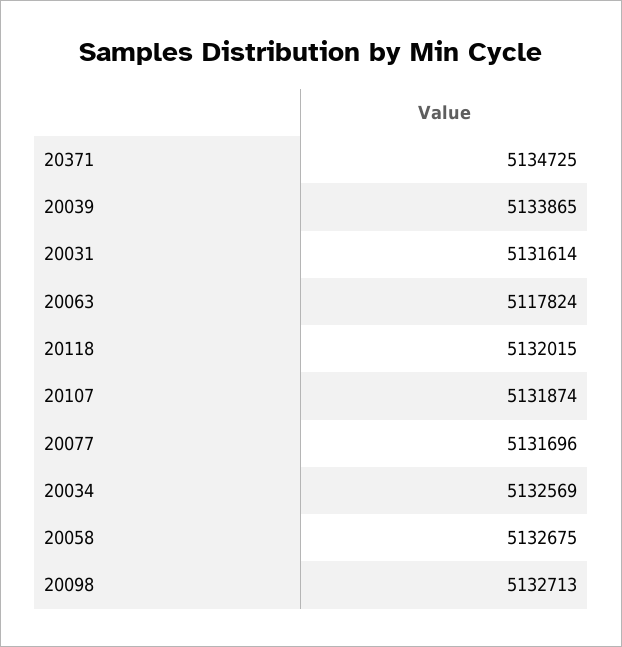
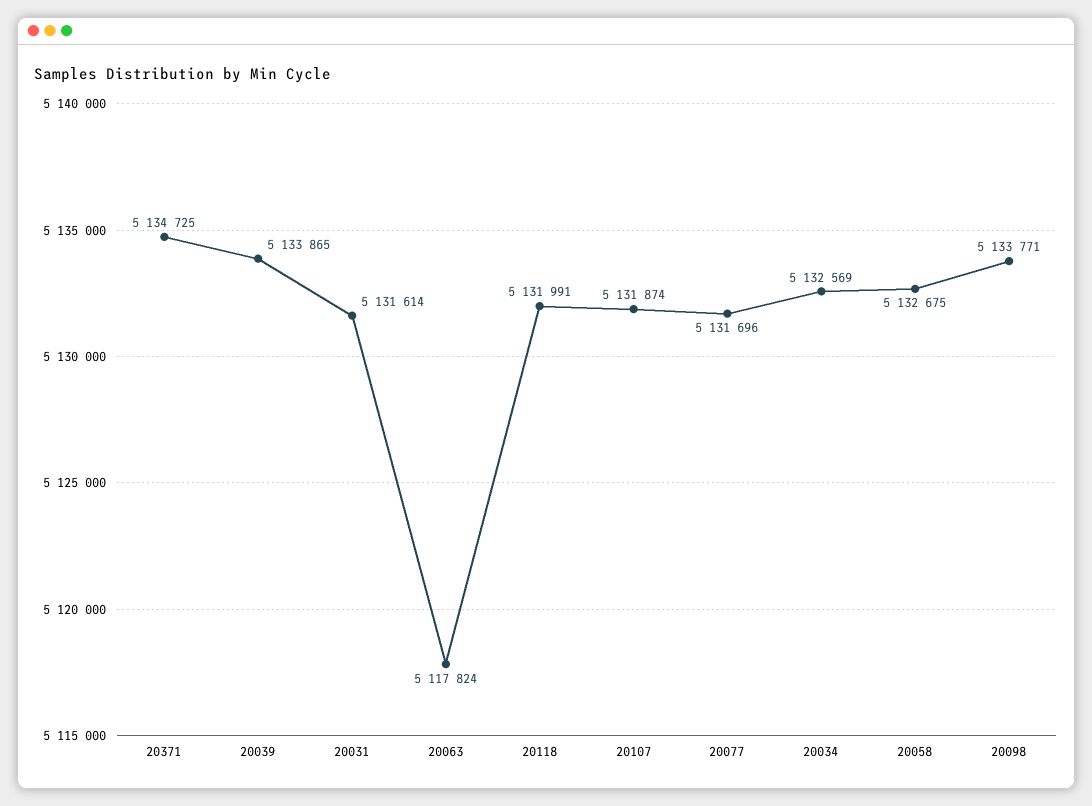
  {
    "20371": 5134725,
    "20039": 5133865,
    "20031": 5131614,
    "20063": 5117824,
-   "20118": 5132015,
+   "20118": 5131991,
    "20107": 5131874,
    "20077": 5131696,
    "20034": 5132569,
    "20058": 5132675,
-   "20098": 5132713
+   "20098": 5133771
  }

